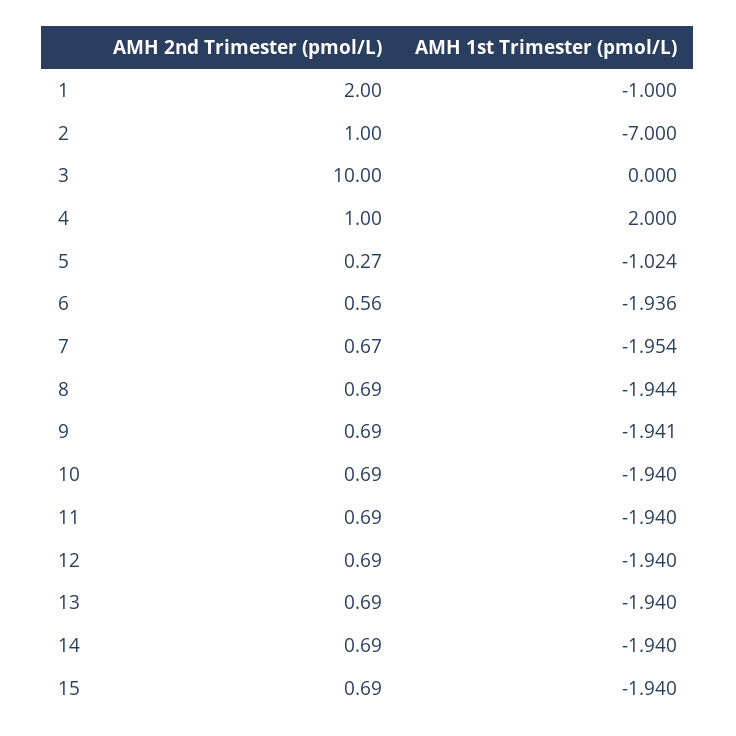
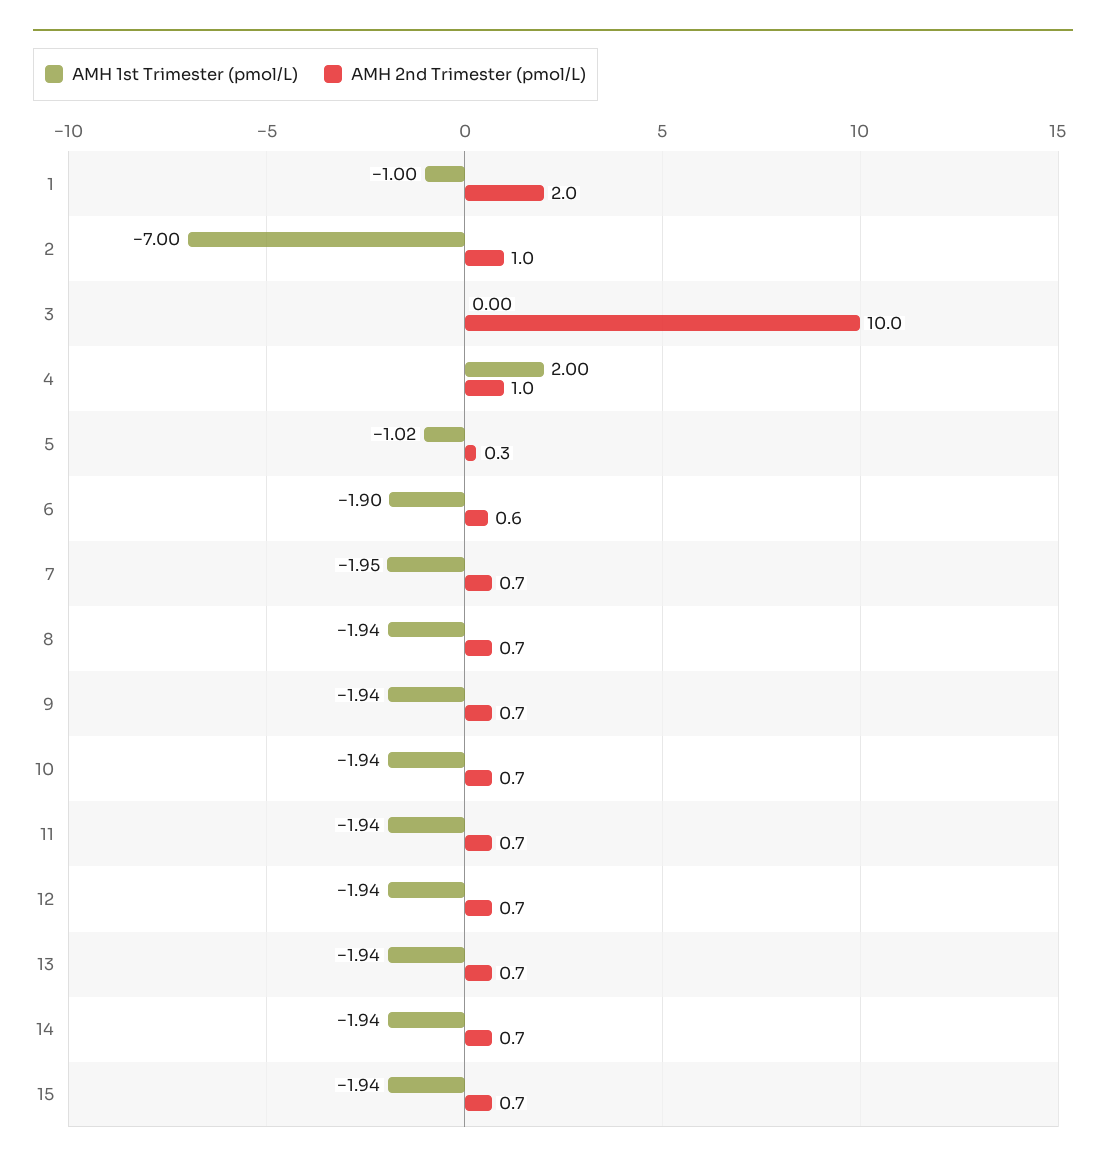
  {
    "AMH 2nd Trimester (pmol/L)": {
      "1": 2,
      "2": 1,
      "3": 10,
      "4": 1,
      "5": 0.27,
      "6": 0.56,
      "7": 0.67,
      "8": 0.69,
      "9": 0.69,
      "10": 0.69,
      "11": 0.69,
      "12": 0.69,
      "13": 0.69,
      "14": 0.69,
      "15": 0.69
    },
    "AMH 1st Trimester (pmol/L)": {
      "1": -1,
      "2": -7,
      "3": 0,
      "4": 2,
      "5": -1.024,
-     "6": -1.936,
+     "6": -1.9,
      "7": -1.954,
      "8": -1.944,
      "9": -1.941,
      "10": -1.94,
      "11": -1.94,
      "12": -1.94,
      "13": -1.94,
      "14": -1.94,
      "15": -1.94
    }
  }

